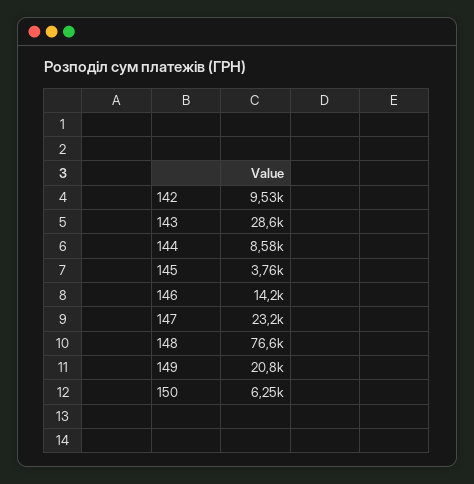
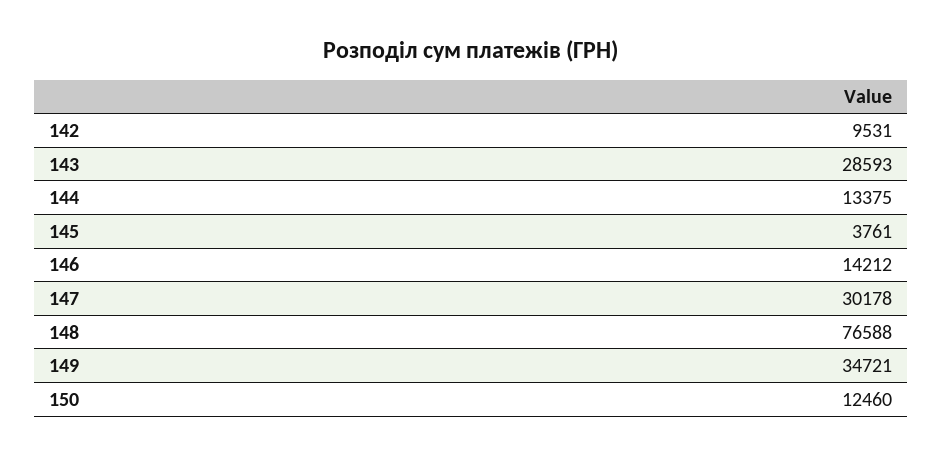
  {
    "142": 9531,
    "143": 28593,
-   "144": 8580,
+   "144": 13375,
    "145": 3761,
    "146": 14212,
-   "147": 23200,
+   "147": 30178,
    "148": 76588,
-   "149": 20800,
+   "149": 34721,
-   "150": 6250
+   "150": 12460
  }

